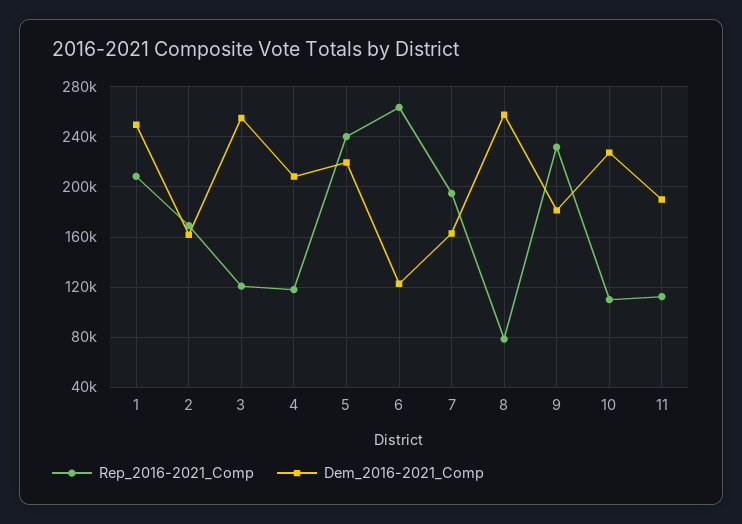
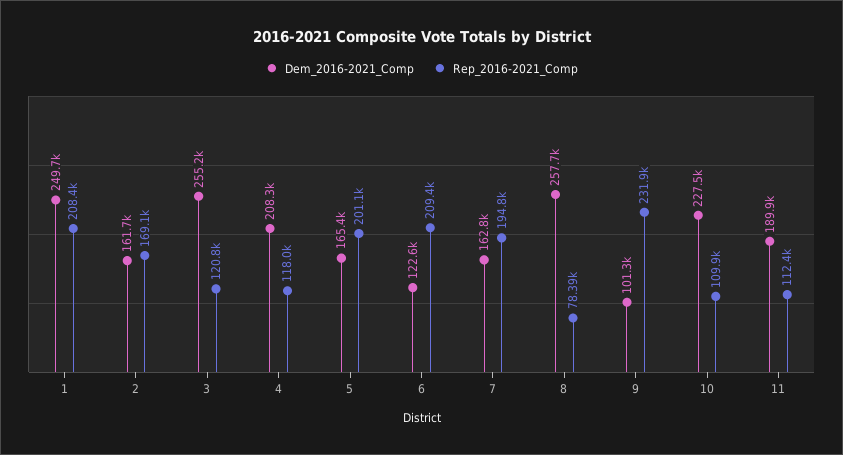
  {
    "Rep_2016-2021_Comp": {
      "1": 208400,
      "2": 169100,
      "3": 120800,
      "4": 118000,
-     "5": 240000,
+     "5": 201100,
-     "6": 265000,
+     "6": 209400,
      "7": 194800,
      "8": 78390,
      "9": 231900,
      "10": 109900,
      "11": 112400
    },
    "Dem_2016-2021_Comp": {
      "1": 249700,
      "2": 161700,
      "3": 255200,
      "4": 208300,
-     "5": 220000,
+     "5": 165400,
      "6": 122600,
      "7": 162800,
      "8": 257700,
-     "9": 180000,
+     "9": 101300,
      "10": 227500,
      "11": 189900
    }
  }

